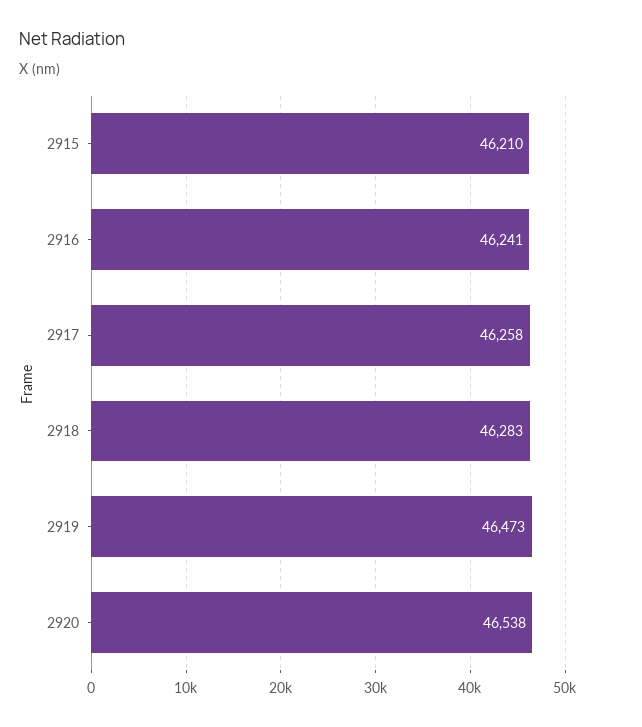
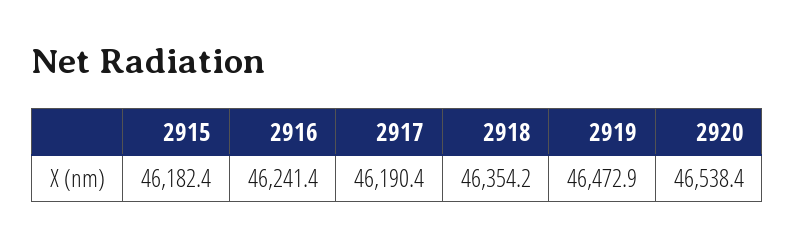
  {
-   "2915": 46210,
+   "2915": 46182.4,
    "2916": 46241.4,
-   "2917": 46258,
+   "2917": 46190.4,
-   "2918": 46283,
+   "2918": 46354.2,
    "2919": 46472.9,
    "2920": 46538.4
  }

